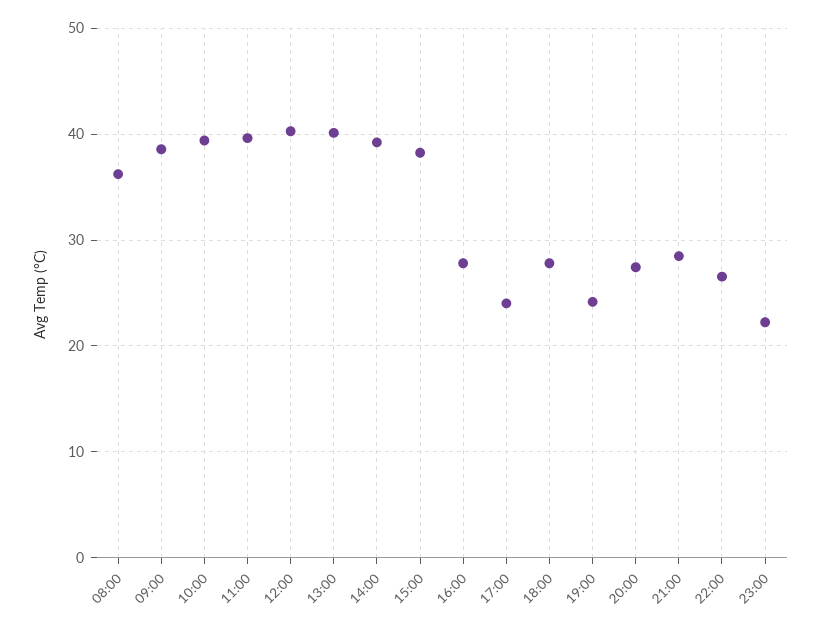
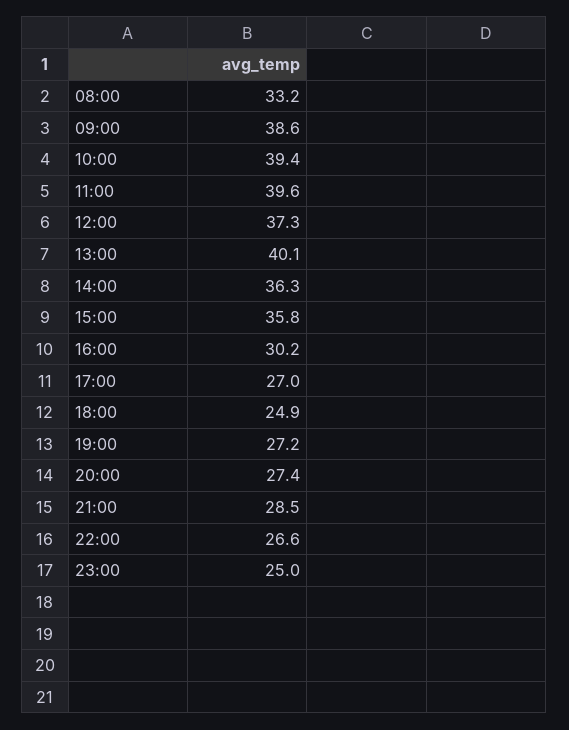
  {
-   "08:00": 36,
+   "08:00": 33.2,
    "09:00": 38.6,
    "10:00": 39.4,
    "11:00": 39.6,
-   "12:00": 40,
+   "12:00": 37.3,
    "13:00": 40.1,
-   "14:00": 39,
+   "14:00": 36.3,
-   "15:00": 38,
+   "15:00": 35.8,
-   "16:00": 28,
+   "16:00": 30.2,
-   "17:00": 24,
+   "17:00": 27,
-   "18:00": 28,
+   "18:00": 24.9,
-   "19:00": 24,
+   "19:00": 27.2,
    "20:00": 27.4,
    "21:00": 28.5,
    "22:00": 26.6,
-   "23:00": 22
+   "23:00": 25
  }

